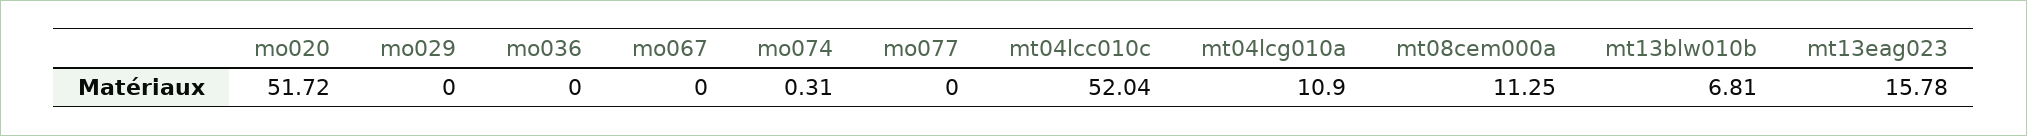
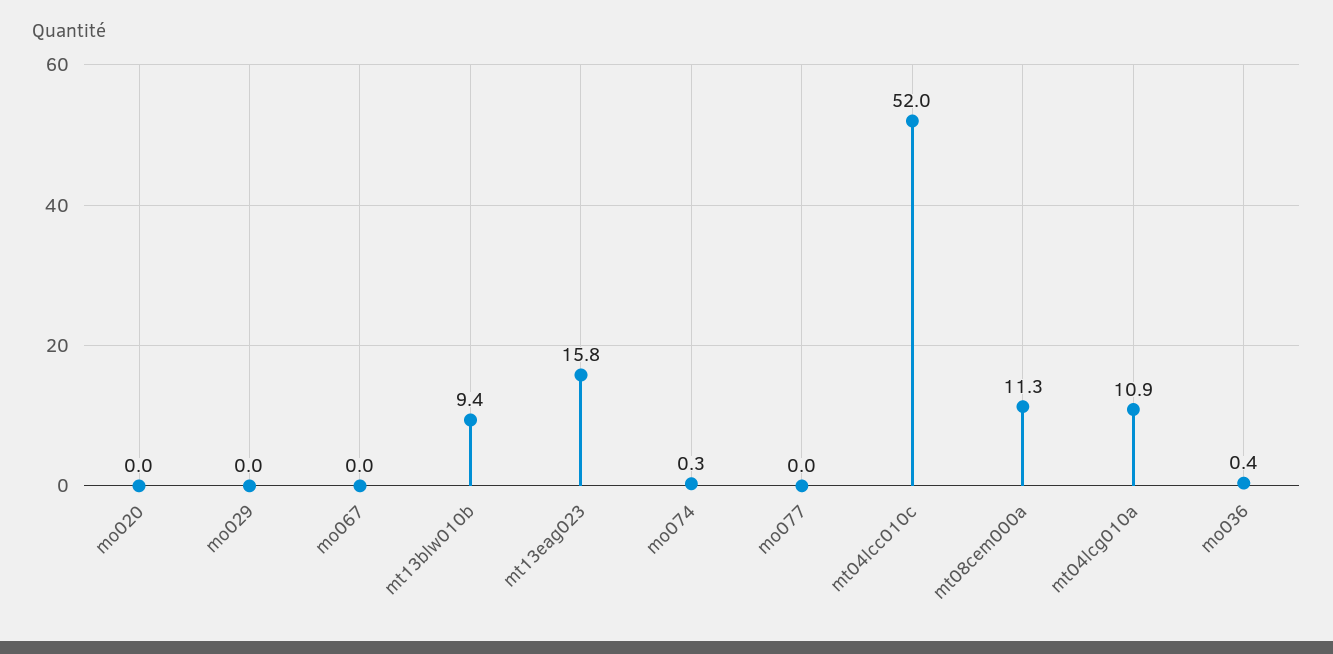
  {
-   "mo020": 51.72,
+   "mo020": 0,
    "mo029": 0,
-   "mo036": 0,
+   "mo036": 0.4,
    "mo067": 0,
    "mo074": 0.31,
    "mo077": 0,
    "mt04lcc010c": 52.04,
    "mt04lcg010a": 10.9,
    "mt08cem000a": 11.25,
-   "mt13blw010b": 6.81,
+   "mt13blw010b": 9.4,
    "mt13eag023": 15.78
  }

